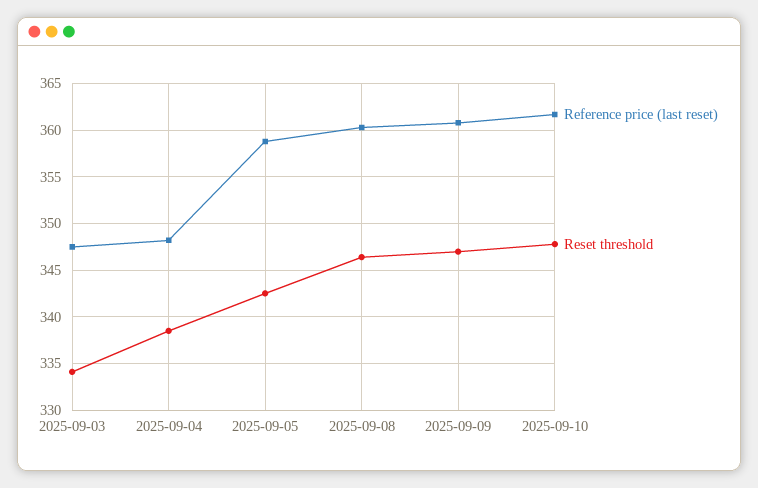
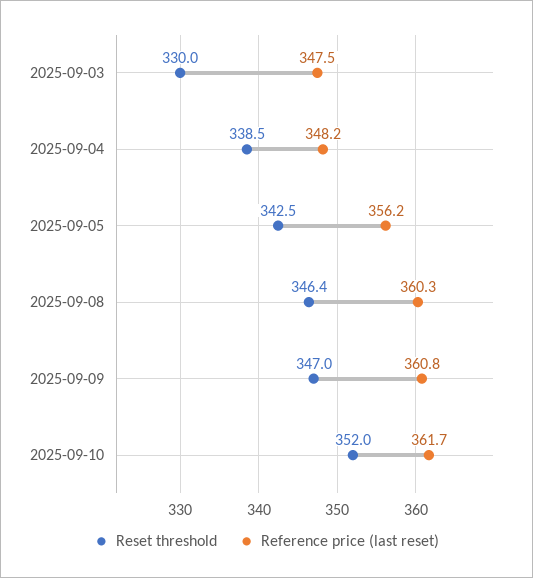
  {
    "Reference price (last reset)": {
      "2025-09-03": 347.5,
      "2025-09-04": 348.2,
-     "2025-09-05": 359,
+     "2025-09-05": 356.2,
      "2025-09-08": 360.3,
      "2025-09-09": 360.8,
      "2025-09-10": 361.7
    },
    "Reset threshold": {
-     "2025-09-03": 334,
+     "2025-09-03": 330,
      "2025-09-04": 338.5,
      "2025-09-05": 342.5,
      "2025-09-08": 346.4,
      "2025-09-09": 347,
-     "2025-09-10": 348
+     "2025-09-10": 352
    }
  }

